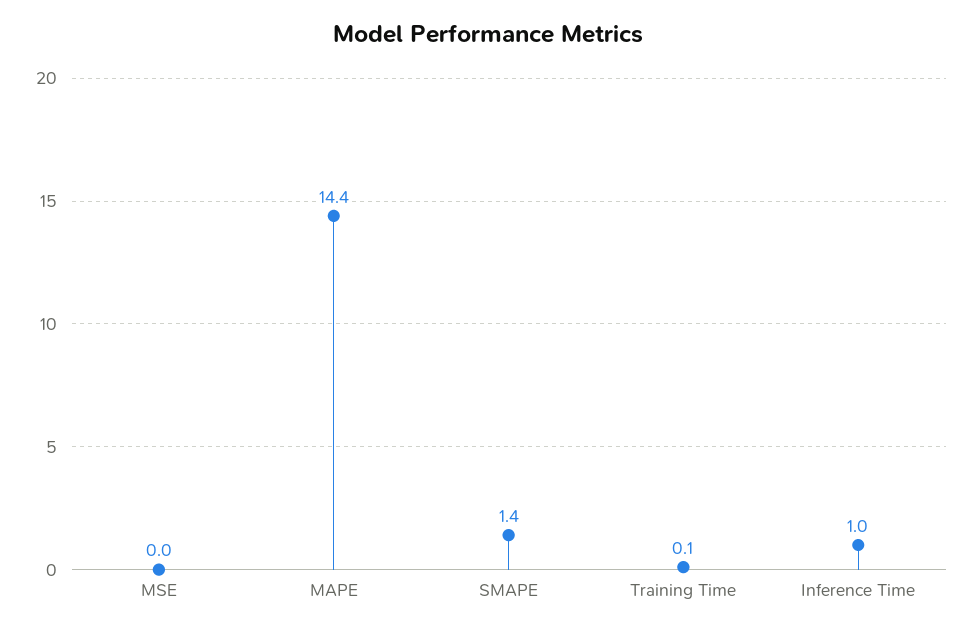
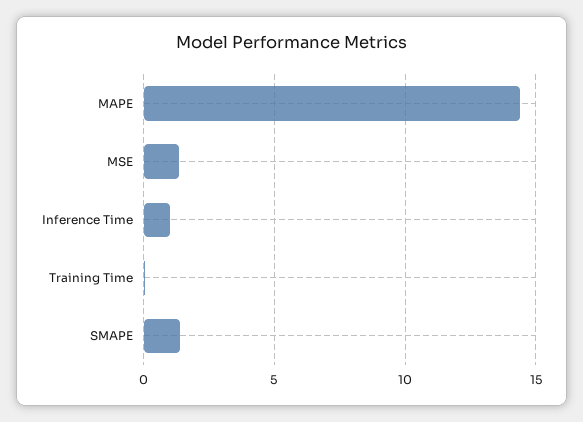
  {
-   "MSE": 0,
+   "MSE": 1.5,
    "MAPE": 14.4,
    "SMAPE": 1.4,
    "Training Time": 0.1,
    "Inference Time": 1
  }

